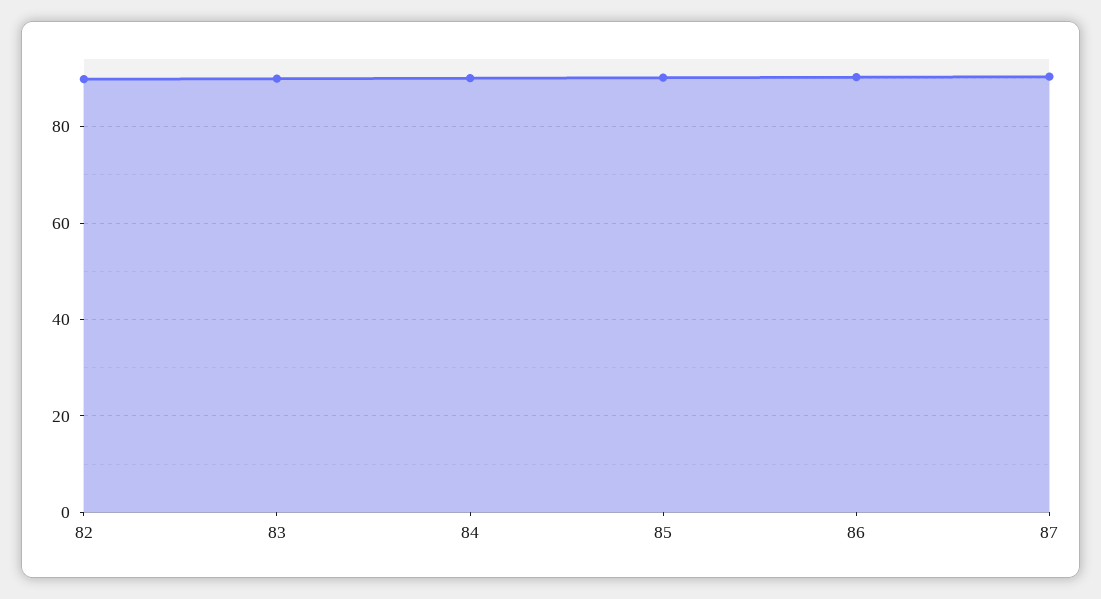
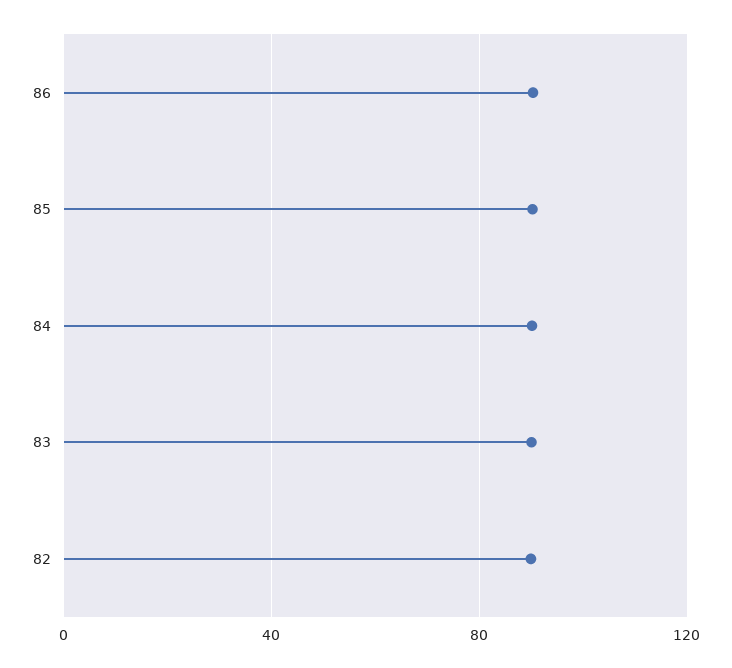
  {
    "82": 90,
    "83": 90,
    "84": 90,
    "85": 90,
-   "86": 90,
+   "86": 90
-   "87": 90
  }

